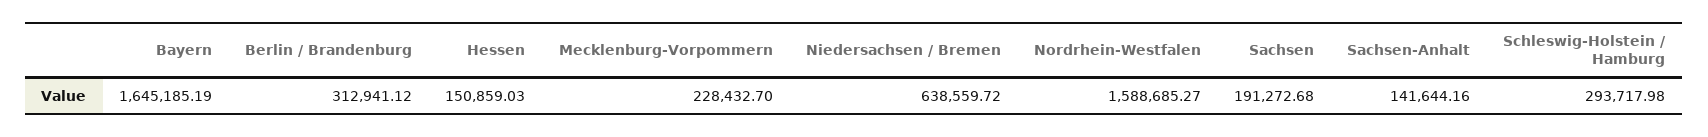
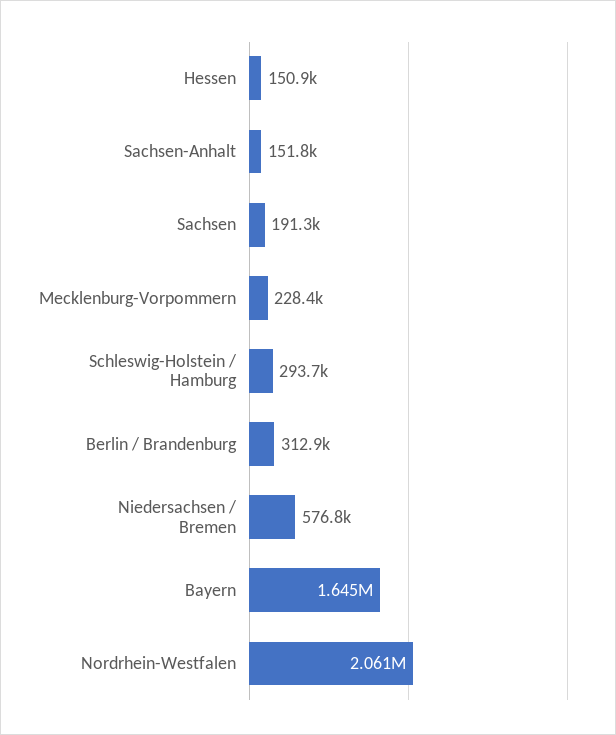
  {
    "Bayern": 1645185.19,
    "Berlin / Brandenburg": 312941.12,
    "Hessen": 150859.03,
    "Mecklenburg-Vorpommern": 228432.7,
-   "Niedersachsen / Bremen": 638559.72,
+   "Niedersachsen / Bremen": 576800,
-   "Nordrhein-Westfalen": 1588685.27,
+   "Nordrhein-Westfalen": 2061000,
    "Sachsen": 191272.68,
-   "Sachsen-Anhalt": 141644.16,
+   "Sachsen-Anhalt": 151800,
    "Schleswig-Holstein / Hamburg": 293717.98
  }

